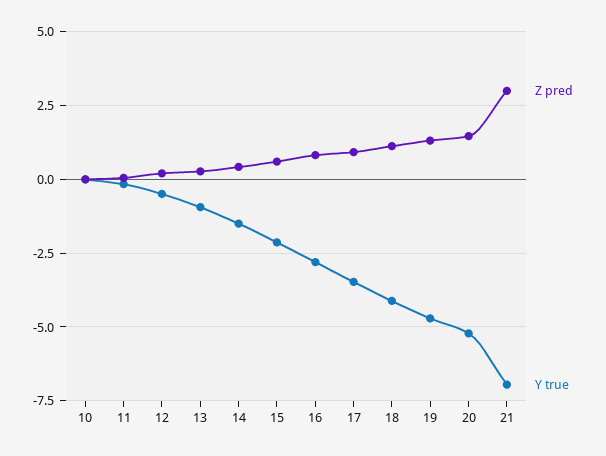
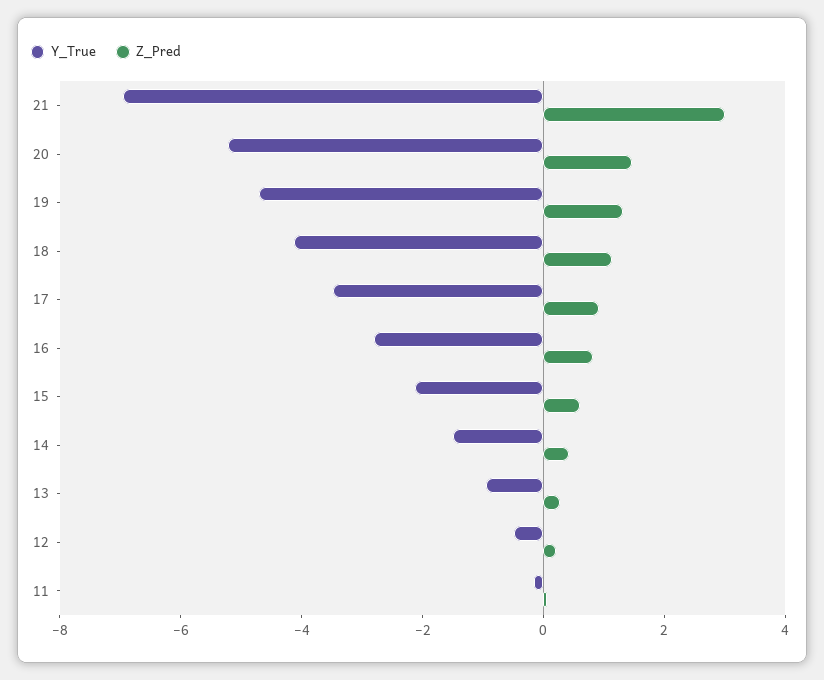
  {
    "Z pred": {
-     "10": 0,
      "11": 0,
      "12": 0.25,
      "13": 0.25,
      "14": 0.5,
      "15": 0.5,
      "16": 0.75,
      "17": 1,
      "18": 1.25,
      "19": 1.25,
      "20": 1.5,
      "21": 3
    },
    "Y true": {
-     "10": 0,
      "11": -0.25,
      "12": -0.5,
      "13": -1,
      "14": -1.5,
      "15": -2.25,
      "16": -2.75,
      "17": -3.5,
      "18": -4,
      "19": -4.75,
      "20": -5.25,
      "21": -7
    }
  }

